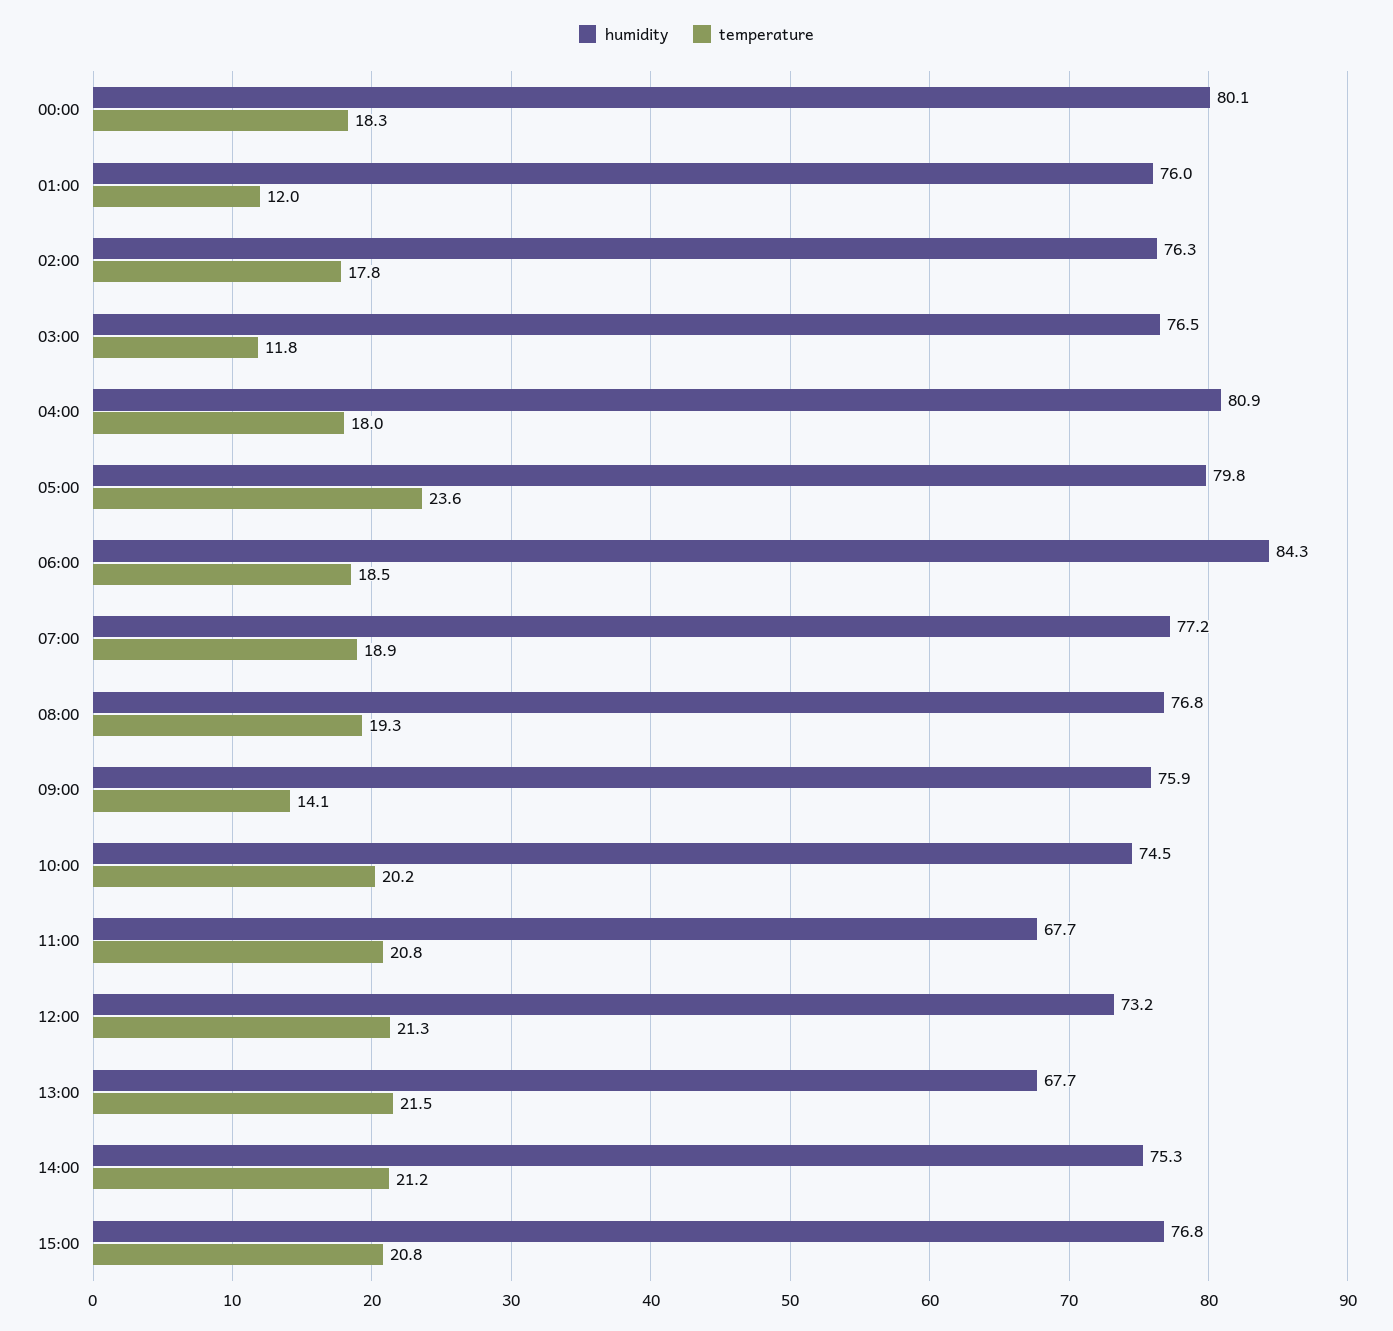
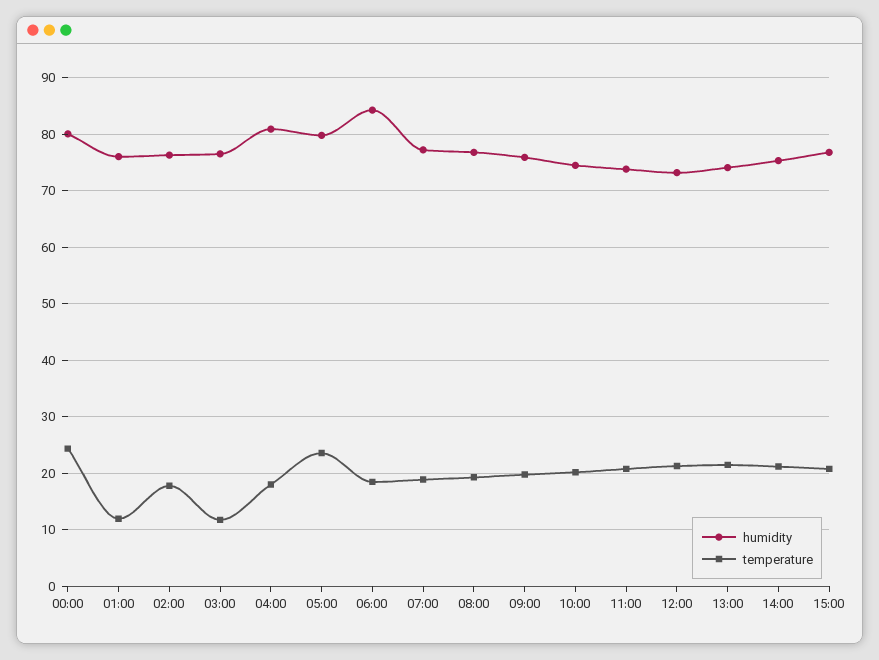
  {
    "humidity": {
      "00:00": 80.1,
      "01:00": 76,
      "02:00": 76.3,
      "03:00": 76.5,
      "04:00": 80.9,
      "05:00": 79.8,
      "06:00": 84.3,
      "07:00": 77.2,
      "08:00": 76.8,
      "09:00": 75.9,
      "10:00": 74.5,
-     "11:00": 67.7,
+     "11:00": 74,
      "12:00": 73.2,
-     "13:00": 67.7,
+     "13:00": 74,
      "14:00": 75.3,
      "15:00": 76.8
    },
    "temperature": {
-     "00:00": 18.3,
+     "00:00": 24,
      "01:00": 12,
      "02:00": 17.8,
      "03:00": 11.8,
      "04:00": 18,
      "05:00": 23.6,
      "06:00": 18.5,
      "07:00": 18.9,
      "08:00": 19.3,
-     "09:00": 14.1,
+     "09:00": 20,
      "10:00": 20.2,
      "11:00": 20.8,
      "12:00": 21.3,
      "13:00": 21.5,
      "14:00": 21.2,
      "15:00": 20.8
    }
  }

